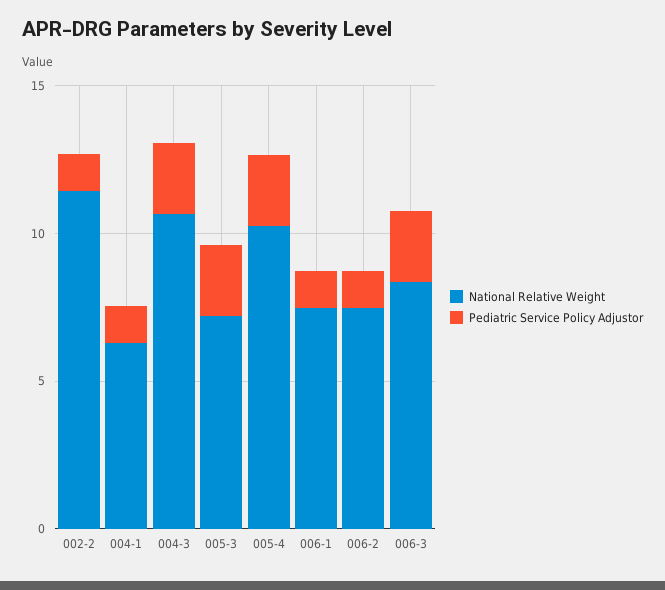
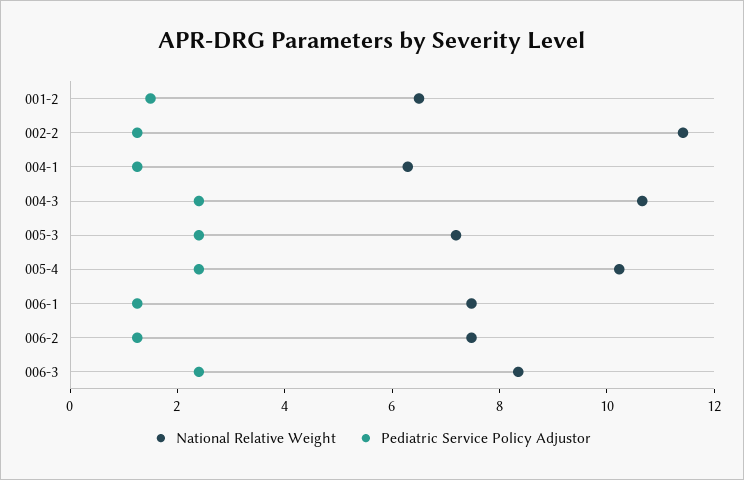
  {
    "National Relative Weight": {
      "002-2": 11.5,
      "004-1": 6.5,
      "004-3": 10.5,
      "005-3": 7,
      "005-4": 10,
      "006-1": 7.5,
      "006-2": 7.5,
-     "006-3": 8.5
+     "006-3": 8.5,
+     "001-2": 6.5
    },
    "Pediatric Service Policy Adjustor": {
      "002-2": 1.5,
      "004-1": 1.5,
      "004-3": 2.5,
      "005-3": 2.5,
      "005-4": 2.5,
      "006-1": 1.5,
      "006-2": 1.5,
-     "006-3": 2.5
+     "006-3": 2.5,
+     "001-2": 1.5
    }
  }

